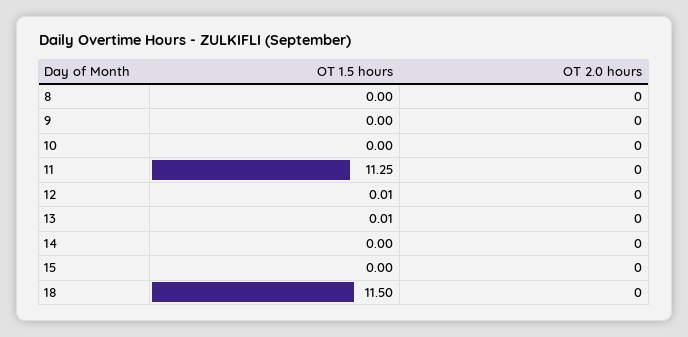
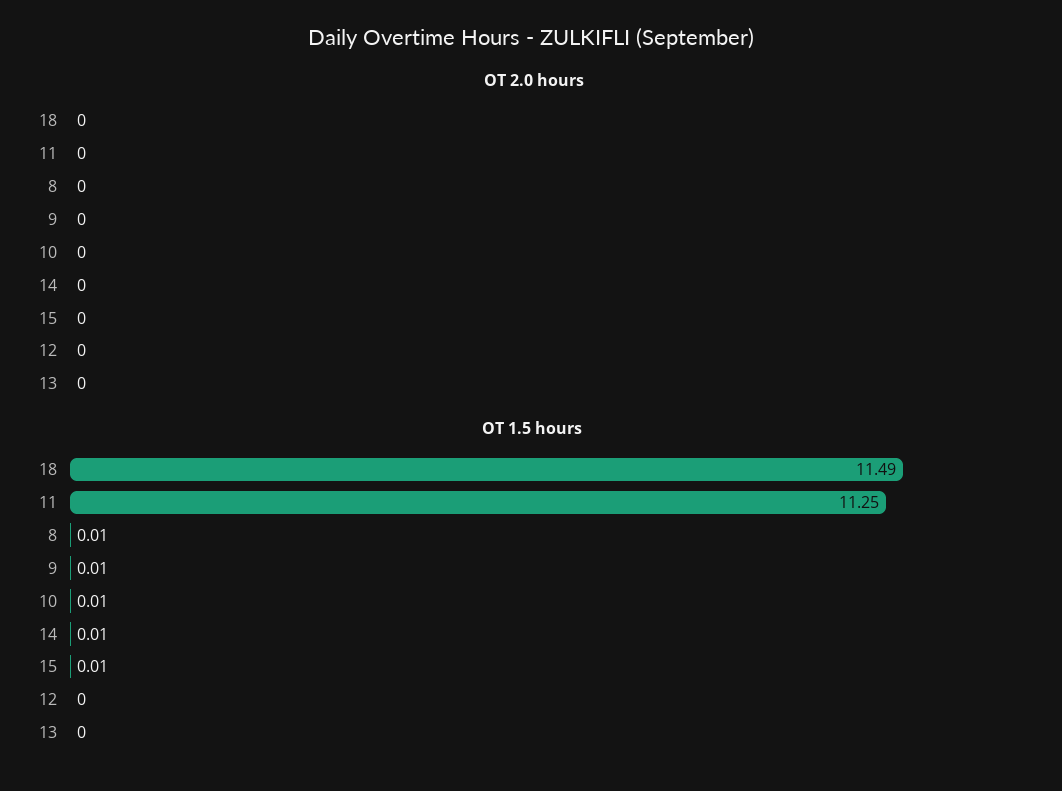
  {
    "OT 1.5 hours": {
-     "8": 0,
+     "8": 0.01,
-     "9": 0,
+     "9": 0.01,
-     "10": 0,
+     "10": 0.01,
      "11": 11.25,
-     "12": 0.01,
+     "12": 0,
-     "13": 0.01,
+     "13": 0,
-     "14": 0,
+     "14": 0.01,
-     "15": 0,
+     "15": 0.01,
-     "18": 11.5
+     "18": 11.49
    },
    "OT 2.0 hours": {
      "8": 0,
      "9": 0,
      "10": 0,
      "11": 0,
      "12": 0,
      "13": 0,
      "14": 0,
      "15": 0,
      "18": 0
    }
  }

